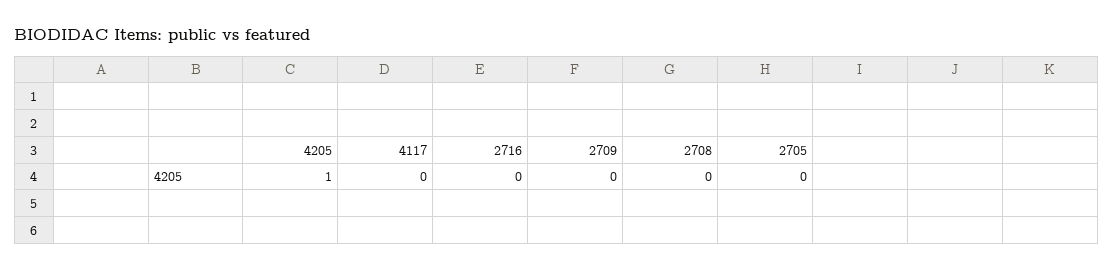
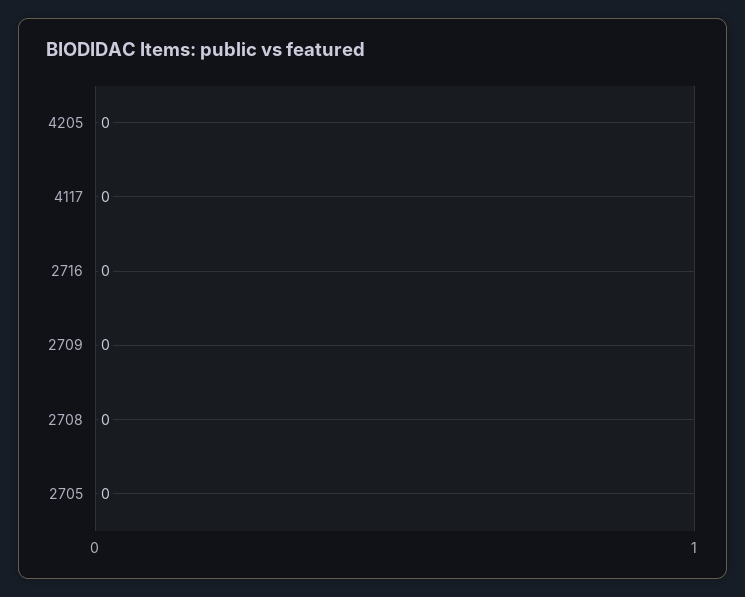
  {
-   "4205": 1,
+   "4205": 0,
    "4117": 0,
    "2716": 0,
    "2709": 0,
    "2708": 0,
    "2705": 0
  }

